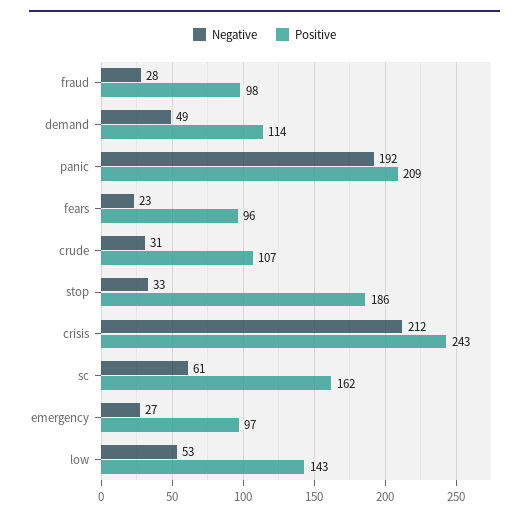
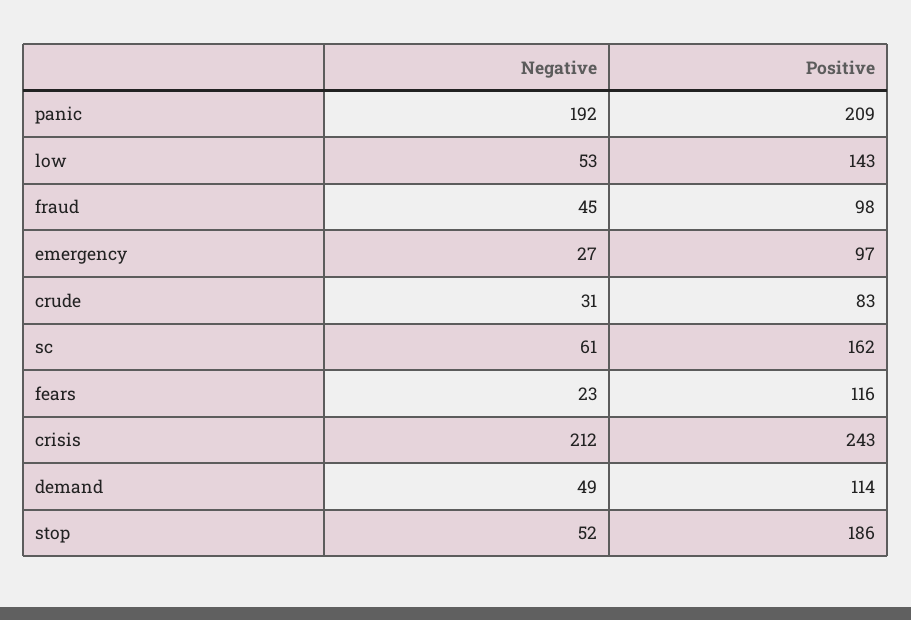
  {
    "Negative": {
-     "fraud": 28,
+     "fraud": 45,
      "demand": 49,
      "panic": 192,
      "fears": 23,
      "crude": 31,
-     "stop": 33,
+     "stop": 52,
      "crisis": 212,
      "sc": 61,
      "emergency": 27,
      "low": 53
    },
    "Positive": {
      "fraud": 98,
      "demand": 114,
      "panic": 209,
-     "fears": 96,
+     "fears": 116,
-     "crude": 107,
+     "crude": 83,
      "stop": 186,
      "crisis": 243,
      "sc": 162,
      "emergency": 97,
      "low": 143
    }
  }

